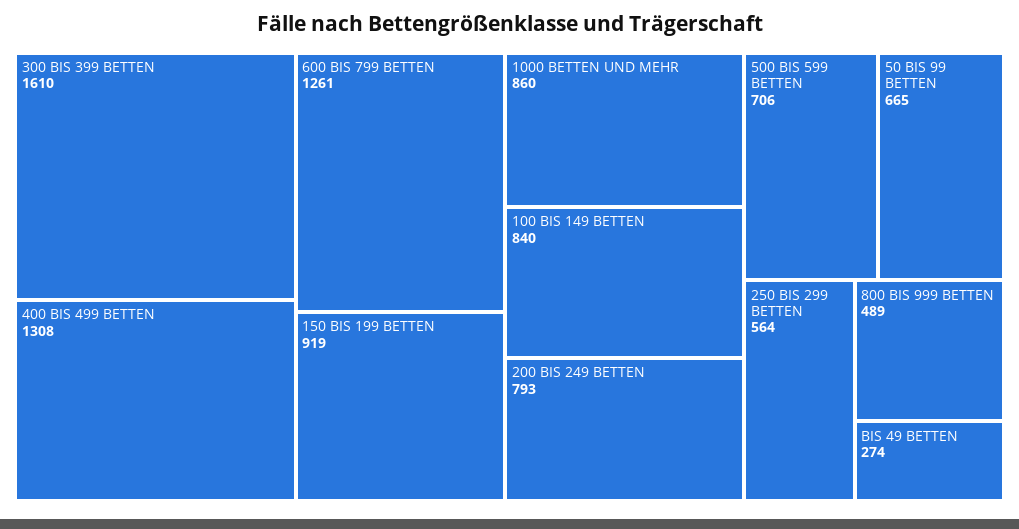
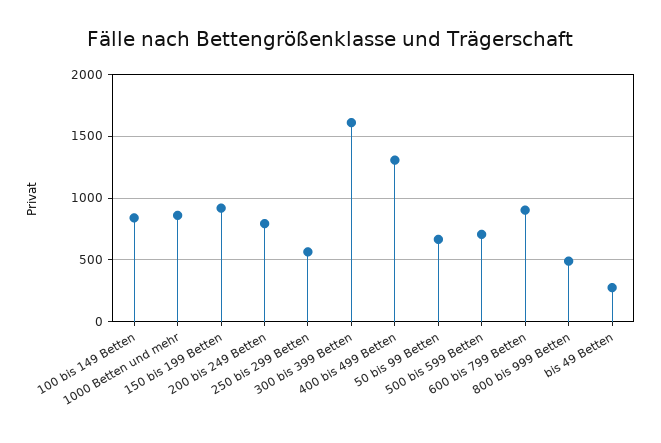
  {
    "300 BIS 399 BETTEN": 1610,
    "400 BIS 499 BETTEN": 1308,
-   "600 BIS 799 BETTEN": 1261,
+   "600 BIS 799 BETTEN": 900,
    "150 BIS 199 BETTEN": 919,
    "1000 BETTEN UND MEHR": 860,
    "100 BIS 149 BETTEN": 840,
    "200 BIS 249 BETTEN": 793,
    "500 BIS 599 BETTEN": 706,
    "50 BIS 99 BETTEN": 665,
    "250 BIS 299 BETTEN": 564,
    "800 BIS 999 BETTEN": 489,
    "BIS 49 BETTEN": 274
  }

